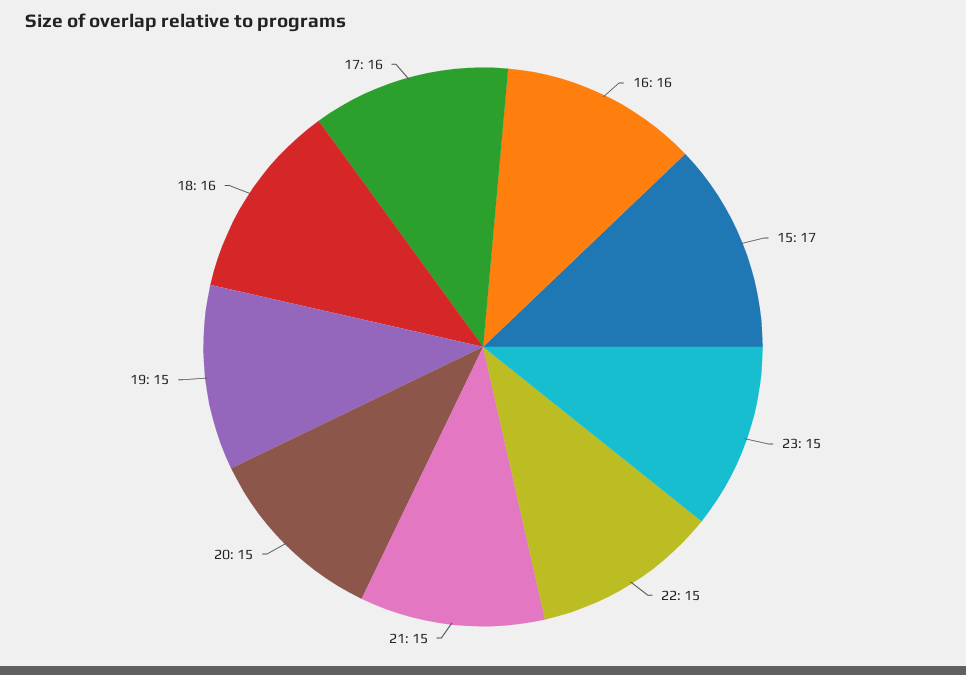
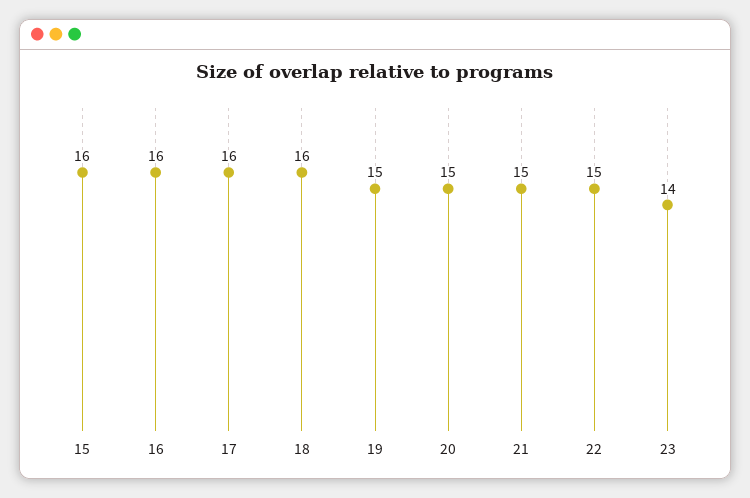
  {
    "16": 16,
-   "15": 17,
+   "15": 16,
-   "23": 15,
+   "23": 14,
    "22": 15,
    "21": 15,
    "20": 15,
    "19": 15,
    "18": 16,
    "17": 16
  }

